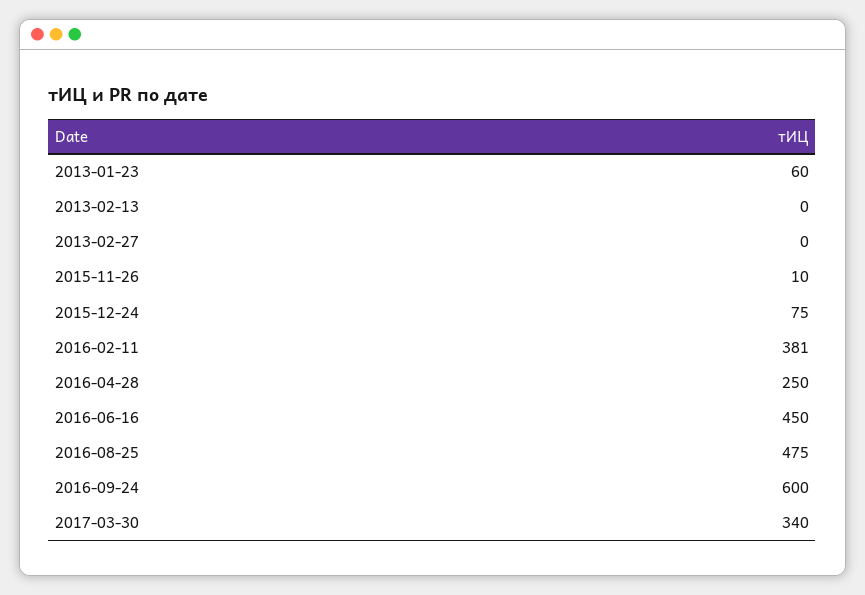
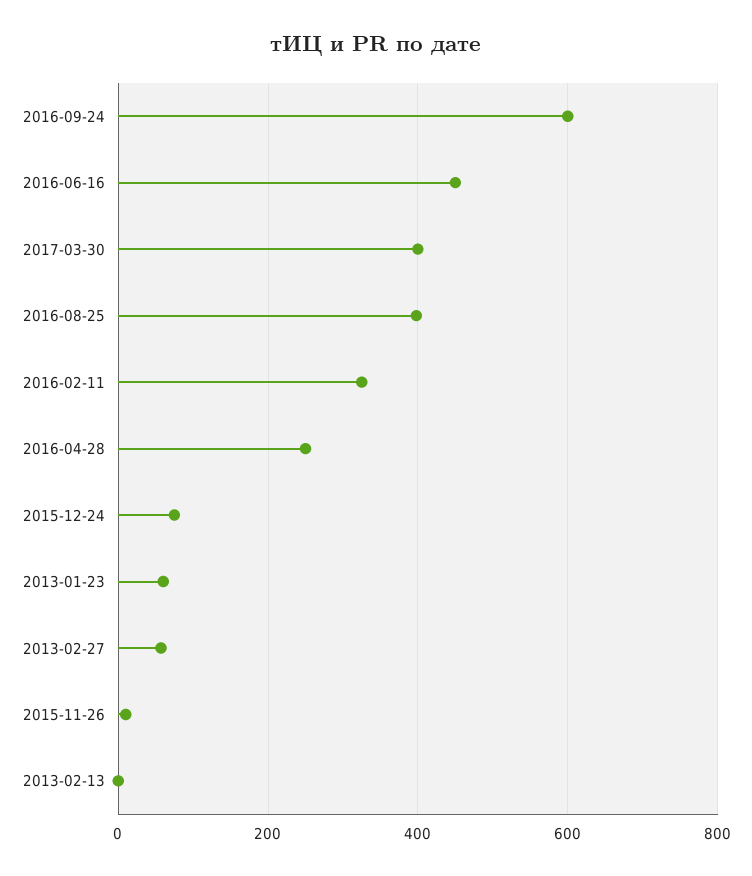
  {
    "2013-01-23": 60,
    "2013-02-13": 0,
-   "2013-02-27": 0,
+   "2013-02-27": 60,
    "2015-11-26": 10,
    "2015-12-24": 75,
-   "2016-02-11": 381,
+   "2016-02-11": 320,
    "2016-04-28": 250,
    "2016-06-16": 450,
-   "2016-08-25": 475,
+   "2016-08-25": 400,
    "2016-09-24": 600,
-   "2017-03-30": 340
+   "2017-03-30": 400
  }

